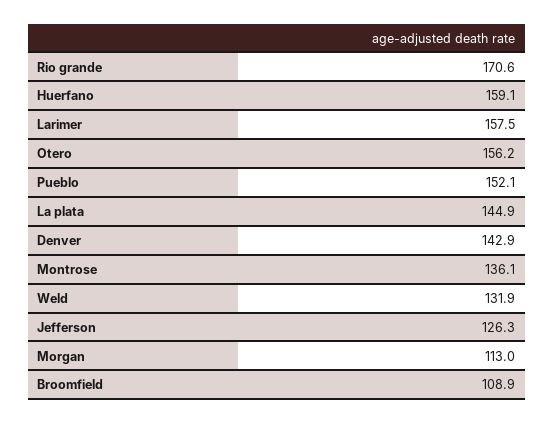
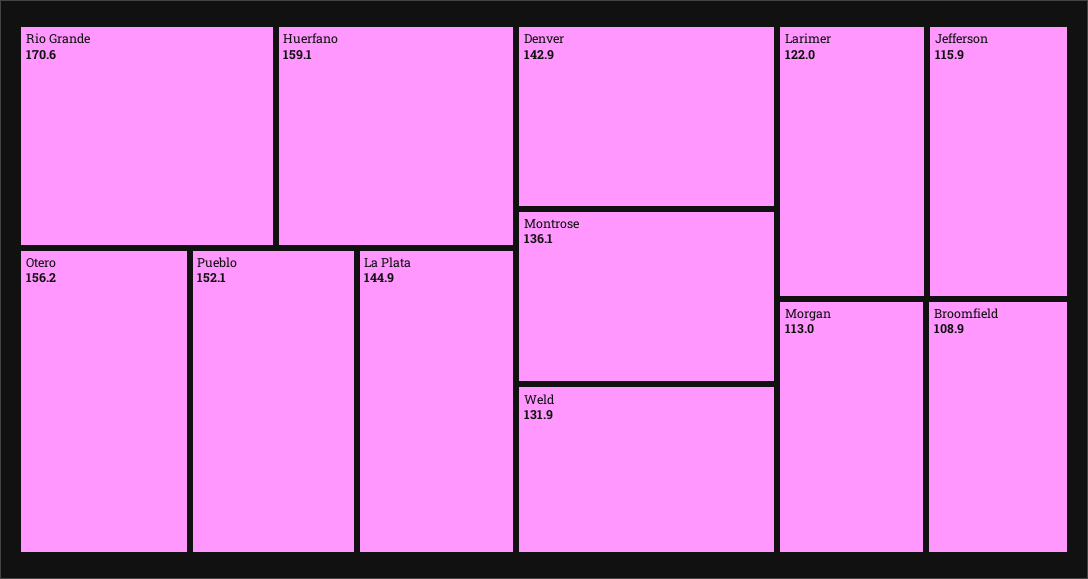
  {
    "Rio grande": 170.6,
    "Huerfano": 159.1,
-   "Larimer": 157.5,
+   "Larimer": 122,
    "Otero": 156.2,
    "Pueblo": 152.1,
    "La plata": 144.9,
    "Denver": 142.9,
    "Montrose": 136.1,
    "Weld": 131.9,
-   "Jefferson": 126.3,
+   "Jefferson": 115.9,
    "Morgan": 113,
    "Broomfield": 108.9
  }

